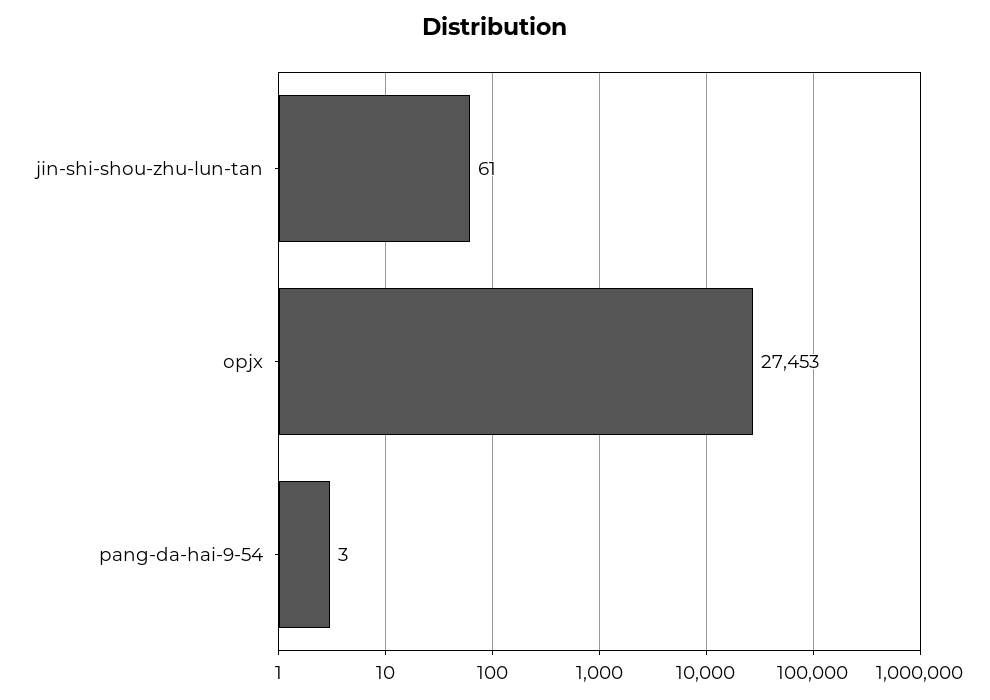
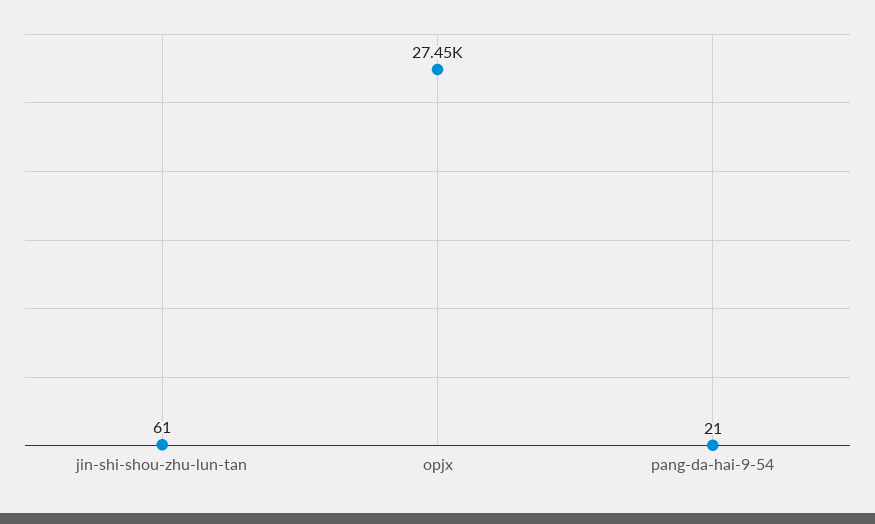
  {
    "jin-shi-shou-zhu-lun-tan": 61,
    "opjx": 27453,
-   "pang-da-hai-9-54": 3
+   "pang-da-hai-9-54": 21
  }

